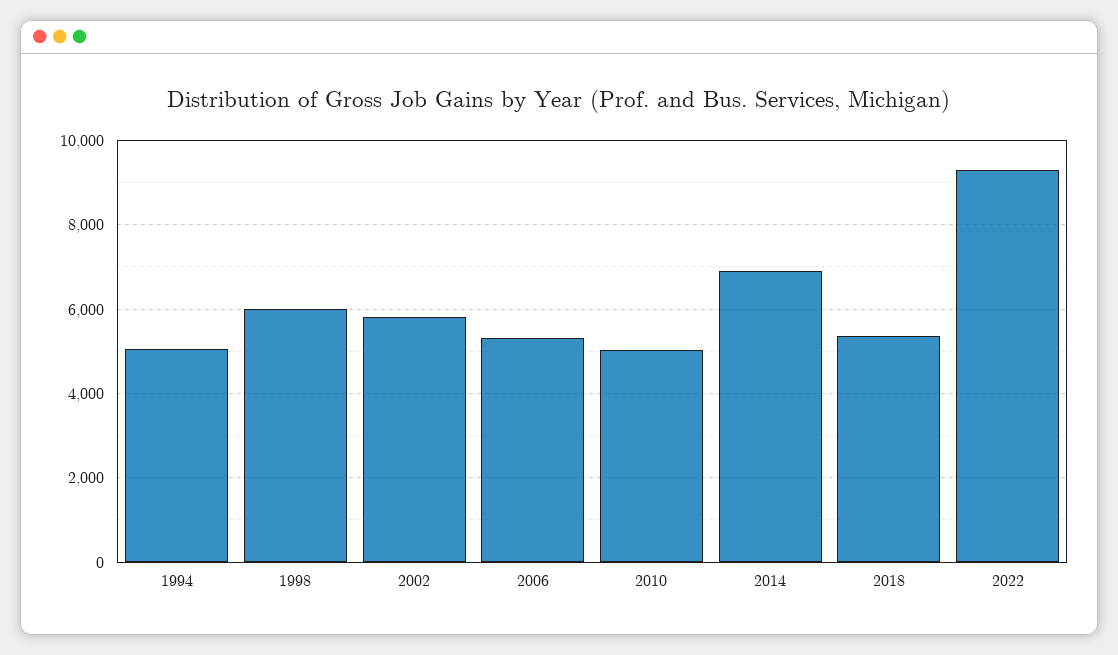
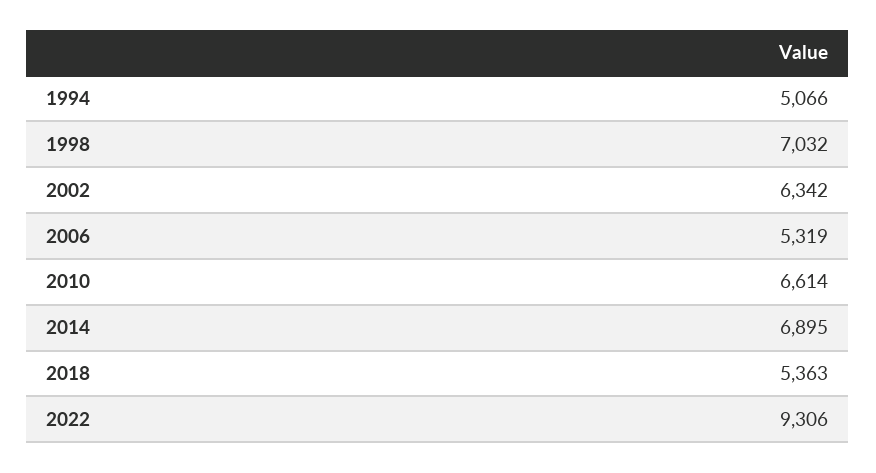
  {
    "1994": 5066,
-   "1998": 6000,
+   "1998": 7032,
-   "2002": 5800,
+   "2002": 6342,
    "2006": 5319,
-   "2010": 5000,
+   "2010": 6614,
    "2014": 6895,
    "2018": 5363,
    "2022": 9306
  }

